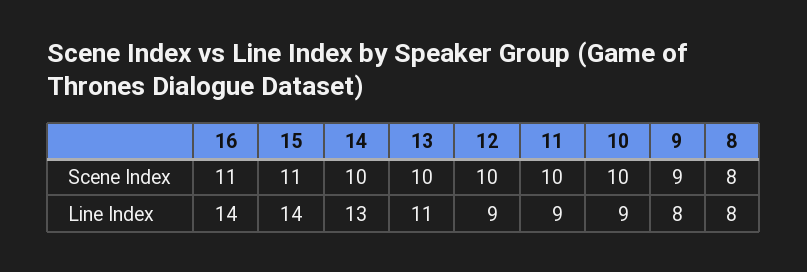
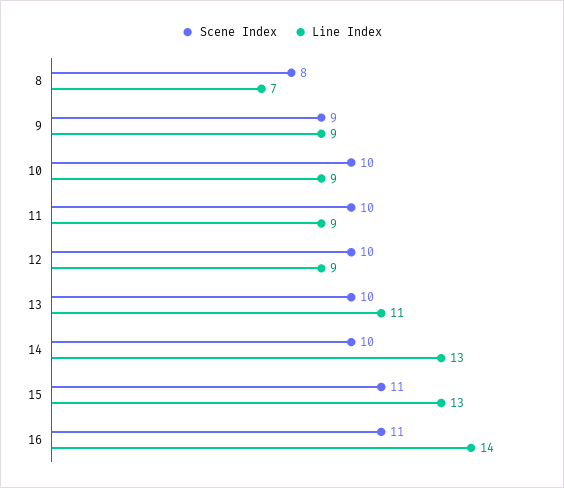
  {
    "Scene Index": {
      "16": 11,
      "15": 11,
      "14": 10,
      "13": 10,
      "12": 10,
      "11": 10,
      "10": 10,
      "9": 9,
      "8": 8
    },
    "Line Index": {
      "16": 14,
-     "15": 14,
+     "15": 13,
      "14": 13,
      "13": 11,
      "12": 9,
      "11": 9,
      "10": 9,
-     "9": 8,
+     "9": 9,
-     "8": 8
+     "8": 7
    }
  }

